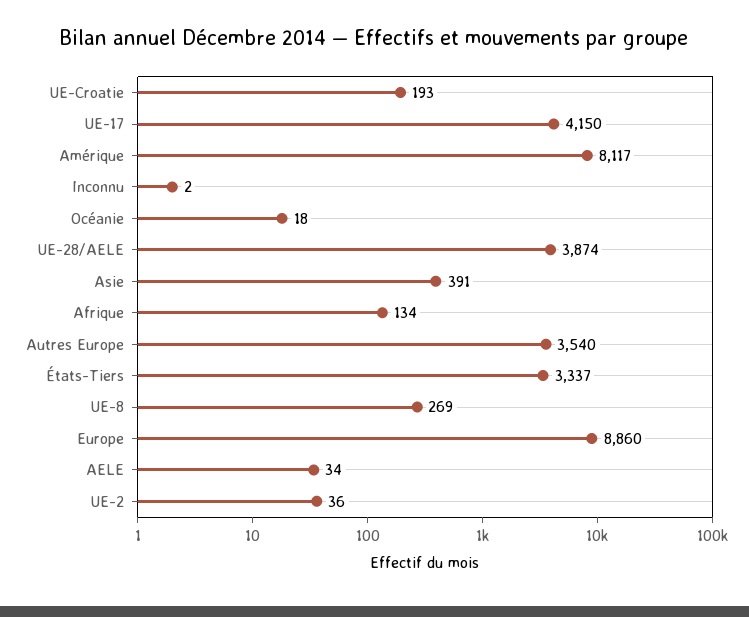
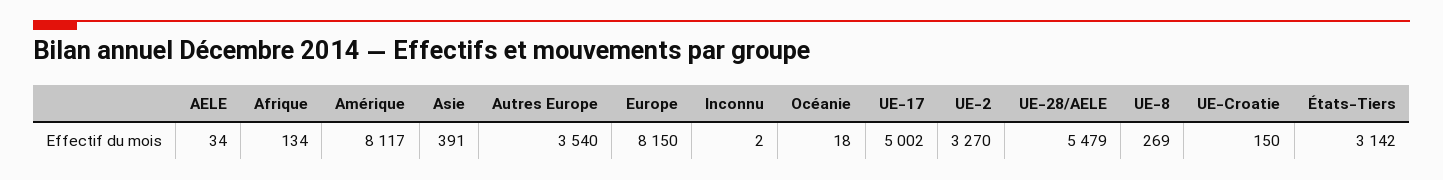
  {
-   "UE-Croatie": 193,
+   "UE-Croatie": 150,
-   "UE-17": 4150,
+   "UE-17": 5002,
    "Amérique": 8117,
    "Inconnu": 2,
    "Océanie": 18,
-   "UE-28/AELE": 3874,
+   "UE-28/AELE": 5479,
    "Asie": 391,
    "Afrique": 134,
    "Autres Europe": 3540,
-   "États-Tiers": 3337,
+   "États-Tiers": 3142,
    "UE-8": 269,
-   "Europe": 8860,
+   "Europe": 8150,
    "AELE": 34,
-   "UE-2": 36
+   "UE-2": 3270
  }

